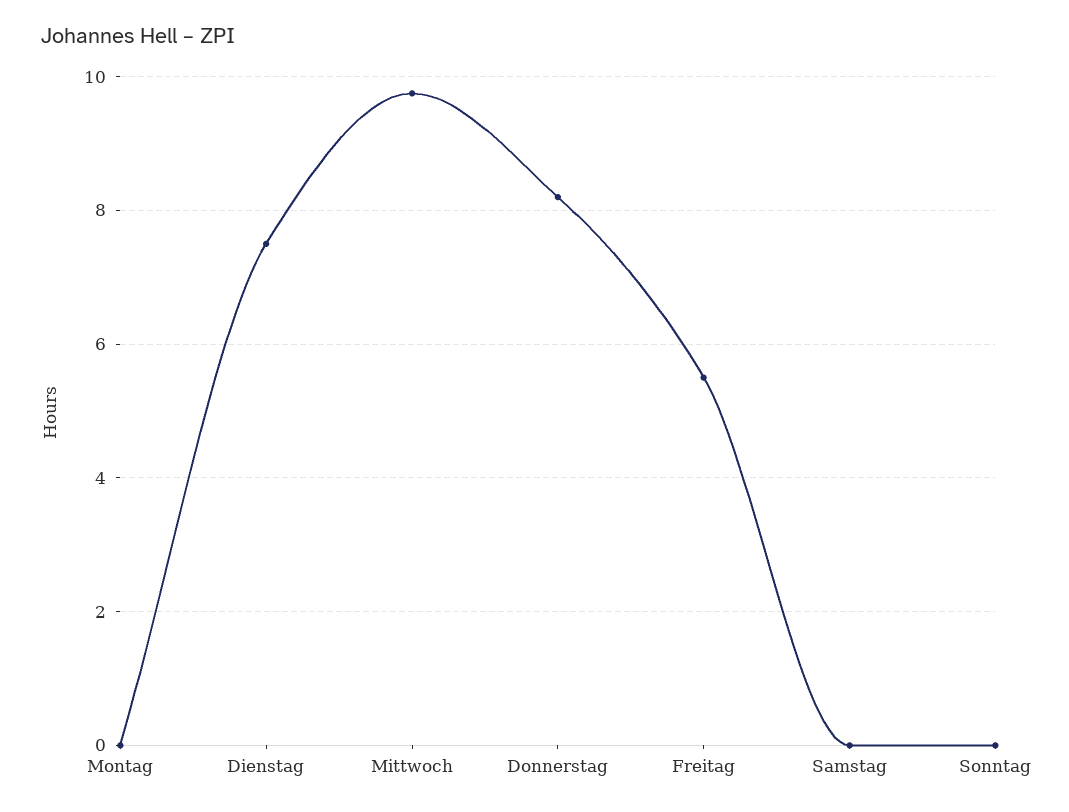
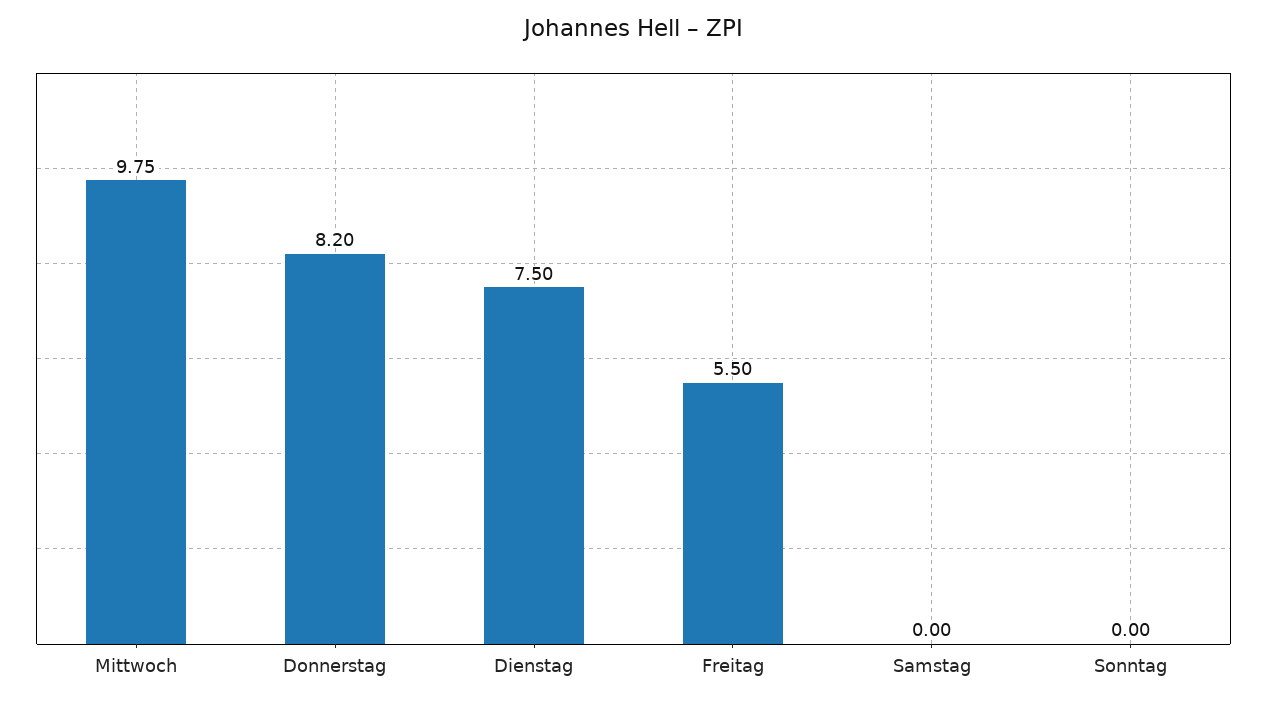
  {
-   "Montag": 0,
    "Dienstag": 7.5,
    "Mittwoch": 9.75,
    "Donnerstag": 8.2,
    "Freitag": 5.5,
    "Samstag": 0,
    "Sonntag": 0
  }

